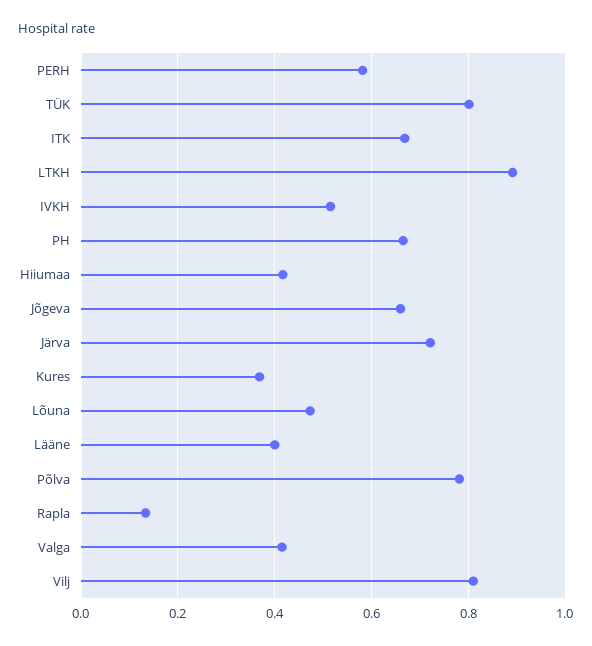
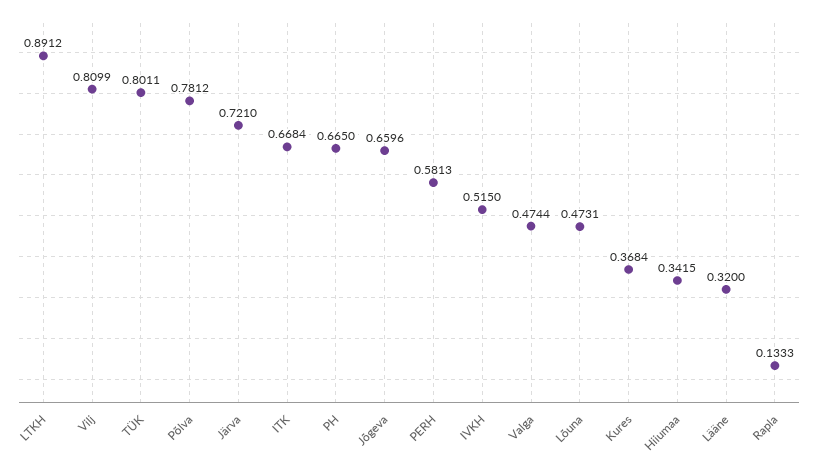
  {
    "PERH": 0.5813,
    "TÜK": 0.8011,
    "ITK": 0.6684,
    "LTKH": 0.8912,
    "IVKH": 0.515,
    "PH": 0.665,
-   "Hiiumaa": 0.42,
+   "Hiiumaa": 0.3415,
    "Jõgeva": 0.6596,
    "Järva": 0.721,
    "Kures": 0.3684,
    "Lõuna": 0.4731,
-   "Lääne": 0.4,
+   "Lääne": 0.32,
    "Põlva": 0.7812,
    "Rapla": 0.1333,
-   "Valga": 0.42,
+   "Valga": 0.4744,
    "Vilj": 0.8099
  }

